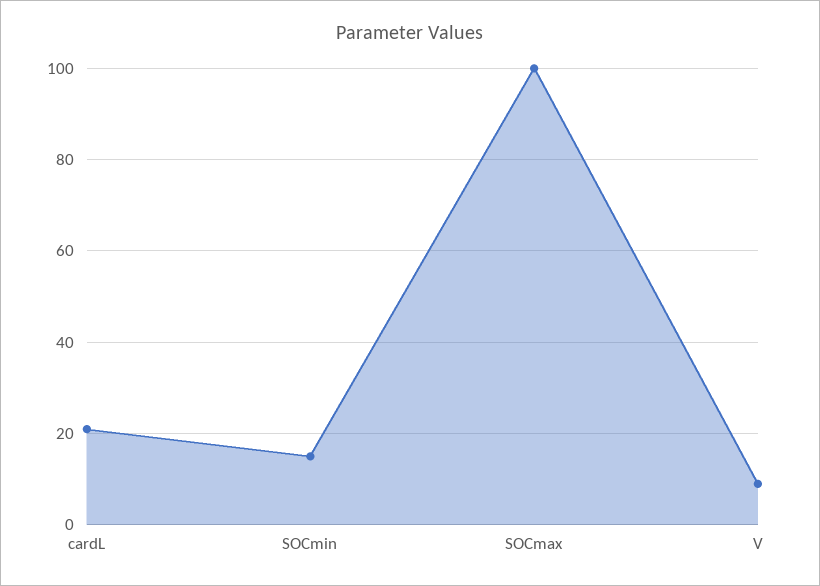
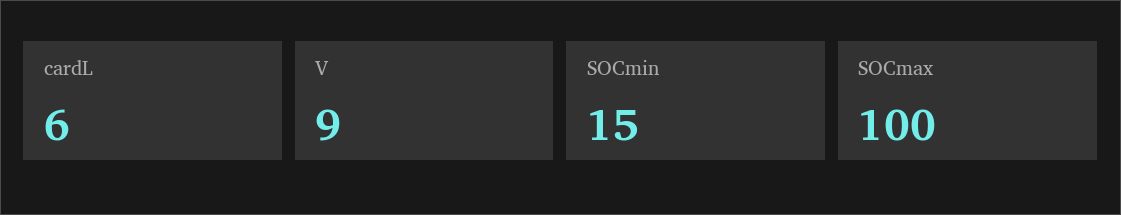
  {
-   "cardL": 20,
+   "cardL": 6,
    "SOCmin": 15,
    "SOCmax": 100,
    "V": 9
  }

